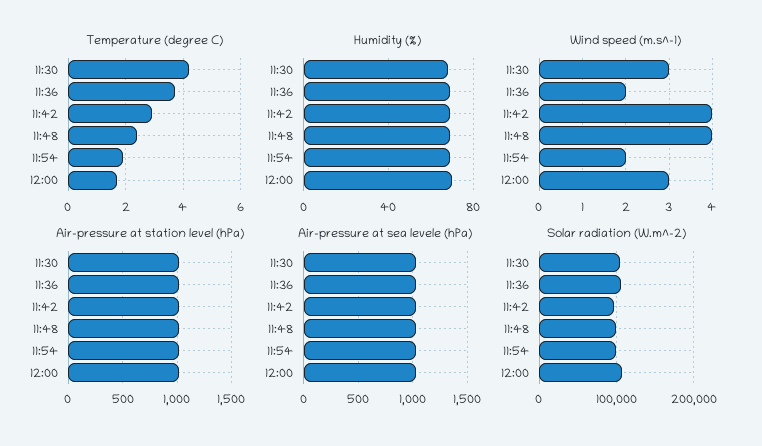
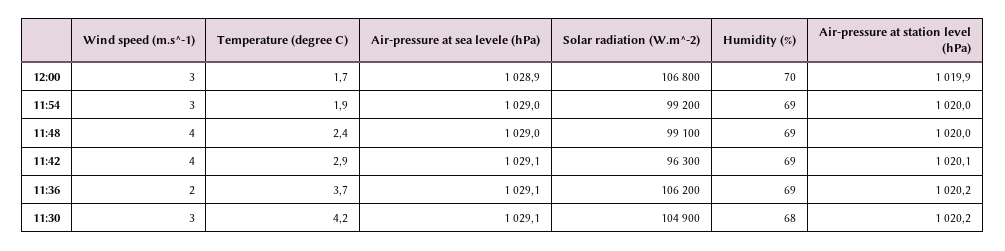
  {
    "Temperature (degree C)": {
      "11:30": 4.2,
      "11:36": 3.7,
      "11:42": 2.9,
      "11:48": 2.4,
      "11:54": 1.9,
      "12:00": 1.7
    },
    "Humidity (%)": {
      "11:30": 68,
      "11:36": 69,
      "11:42": 69,
      "11:48": 69,
      "11:54": 69,
      "12:00": 70
    },
    "Wind speed (m.s^-1)": {
      "11:30": 3,
      "11:36": 2,
      "11:42": 4,
      "11:48": 4,
-     "11:54": 2,
+     "11:54": 3,
      "12:00": 3
    },
    "Air-pressure at station level (hPa)": {
      "11:30": 1020.2,
      "11:36": 1020.2,
      "11:42": 1020.1,
      "11:48": 1020,
      "11:54": 1020,
      "12:00": 1019.9
    },
    "Air-pressure at sea levele (hPa)": {
      "11:30": 1029.1,
      "11:36": 1029.1,
      "11:42": 1029.1,
      "11:48": 1029,
      "11:54": 1029,
      "12:00": 1028.9
    },
    "Solar radiation (W.m^-2)": {
      "11:30": 104900,
      "11:36": 106200,
      "11:42": 96300,
      "11:48": 99100,
      "11:54": 99200,
      "12:00": 106800
    }
  }

